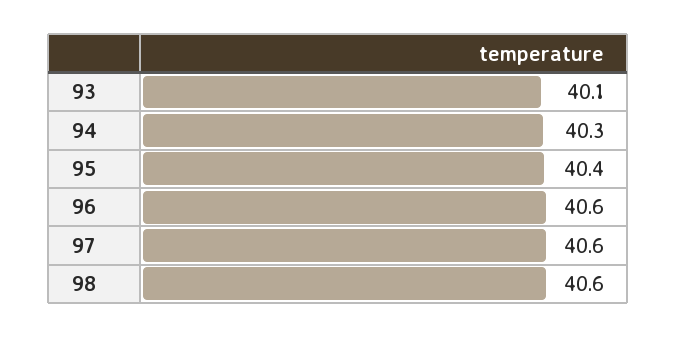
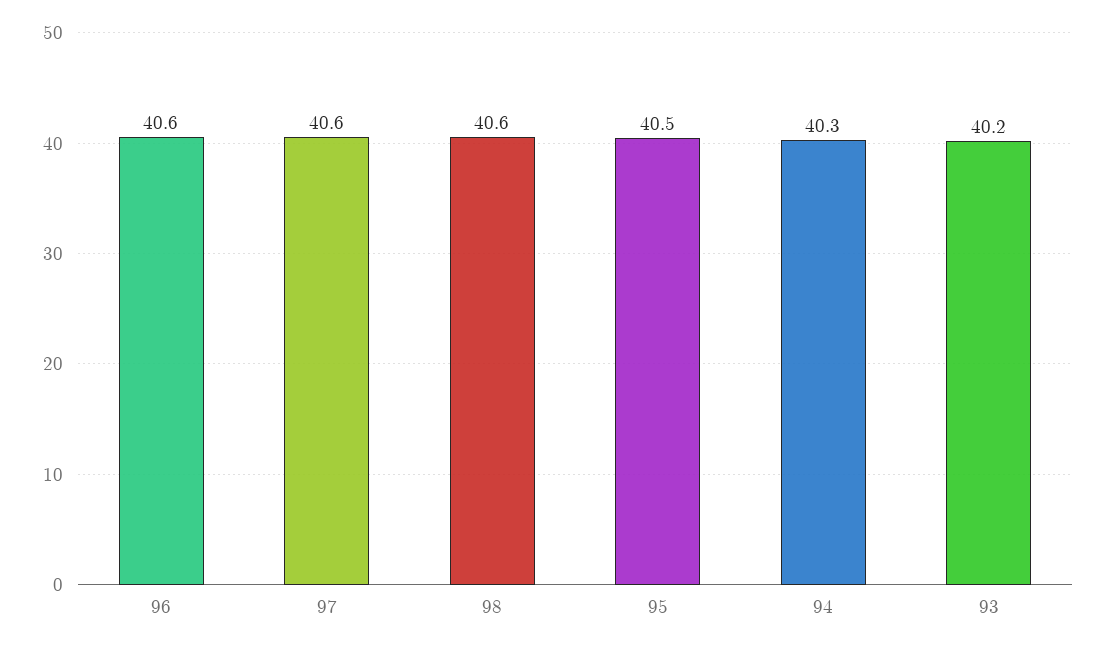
  {
-   "93": 40.1,
+   "93": 40.2,
    "94": 40.3,
-   "95": 40.4,
+   "95": 40.5,
    "96": 40.6,
    "97": 40.6,
    "98": 40.6
  }

